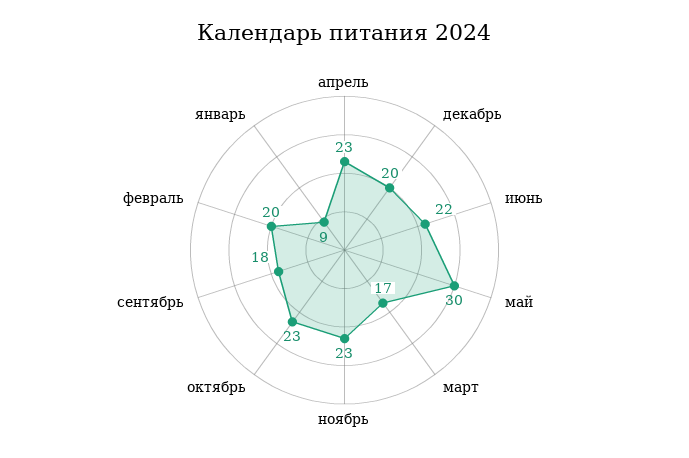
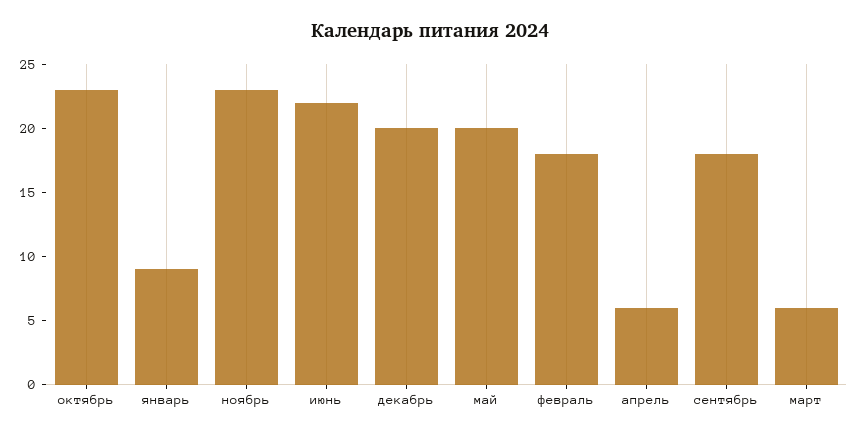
  {
-   "апрель": 23,
+   "апрель": 6,
    "декабрь": 20,
    "июнь": 22,
-   "май": 30,
+   "май": 20,
-   "март": 17,
+   "март": 6,
    "ноябрь": 23,
    "октябрь": 23,
    "сентябрь": 18,
-   "февраль": 20,
+   "февраль": 18,
    "январь": 9
  }

